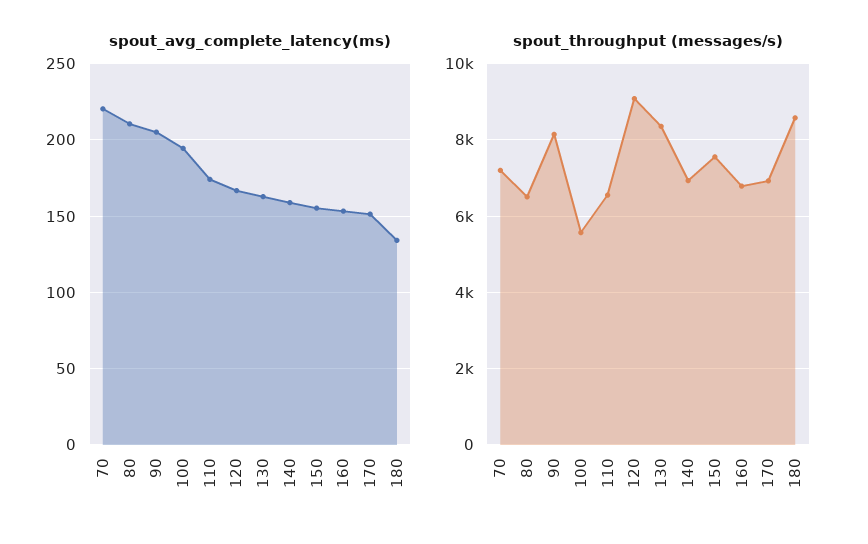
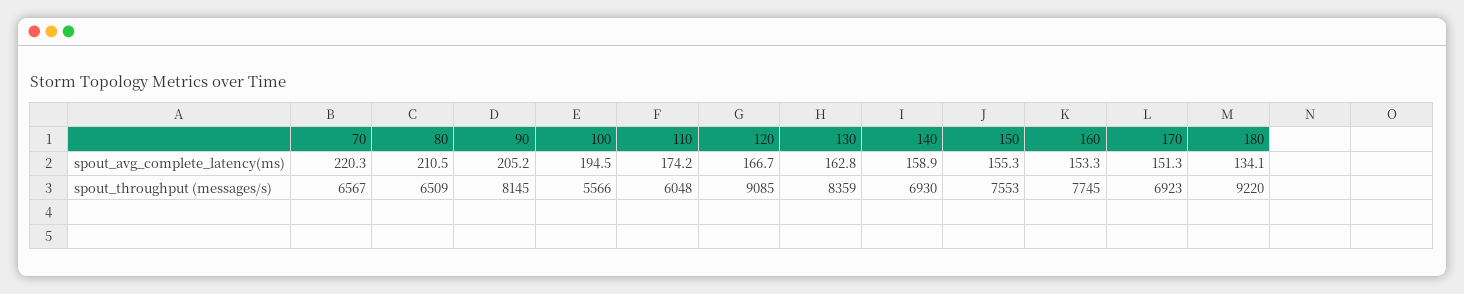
  {
    "spout_avg_complete_latency(ms)": {
      "70": 220.3,
      "80": 210.5,
      "90": 205.2,
      "100": 194.5,
      "110": 174.2,
      "120": 166.7,
      "130": 162.8,
      "140": 158.9,
      "150": 155.3,
      "160": 153.3,
      "170": 151.3,
      "180": 134.1
    },
    "spout_throughput (messages/s)": {
-     "70": 7200,
+     "70": 6567,
      "80": 6509,
      "90": 8145,
      "100": 5566,
-     "110": 6600,
+     "110": 6048,
      "120": 9085,
      "130": 8359,
      "140": 6930,
      "150": 7553,
-     "160": 6800,
+     "160": 7745,
      "170": 6923,
-     "180": 8600
+     "180": 9220
    }
  }

